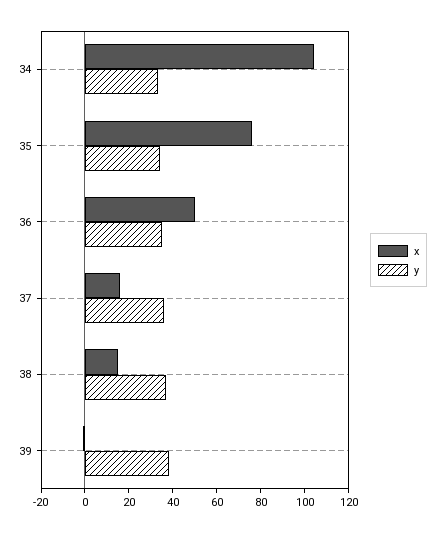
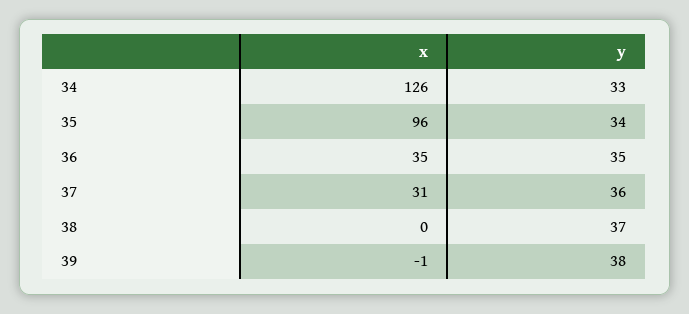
  {
    "x": {
-     "34": 105,
+     "34": 126,
-     "35": 75,
+     "35": 96,
-     "36": 50,
+     "36": 35,
-     "37": 15,
+     "37": 31,
-     "38": 15,
+     "38": 0,
      "39": -1
    },
    "y": {
      "34": 33,
      "35": 34,
      "36": 35,
      "37": 36,
      "38": 37,
      "39": 38
    }
  }

